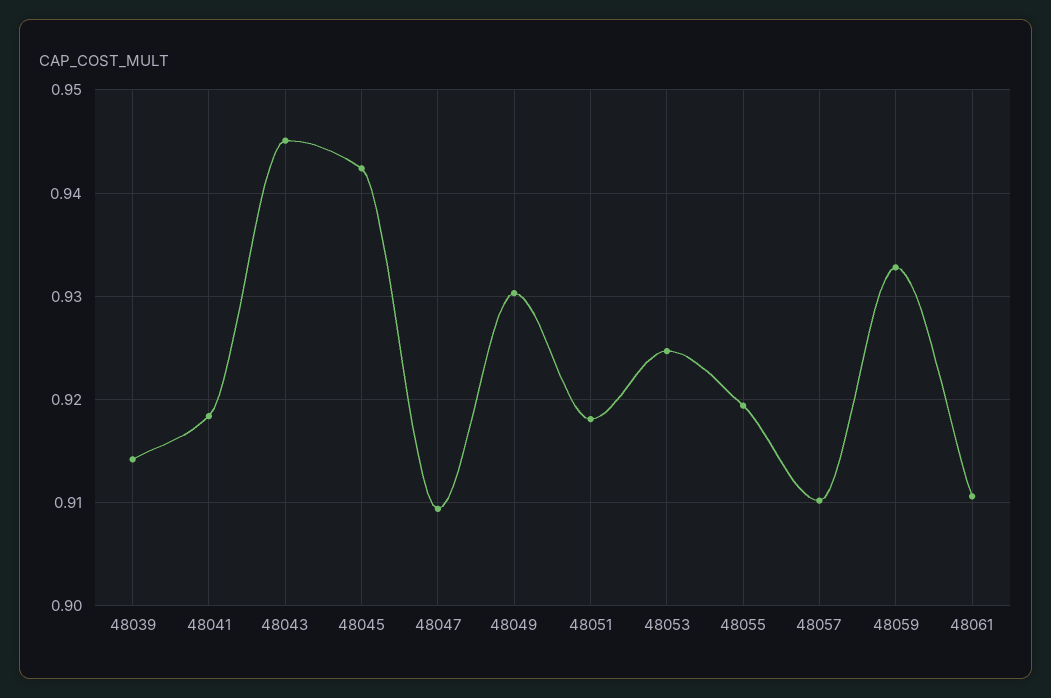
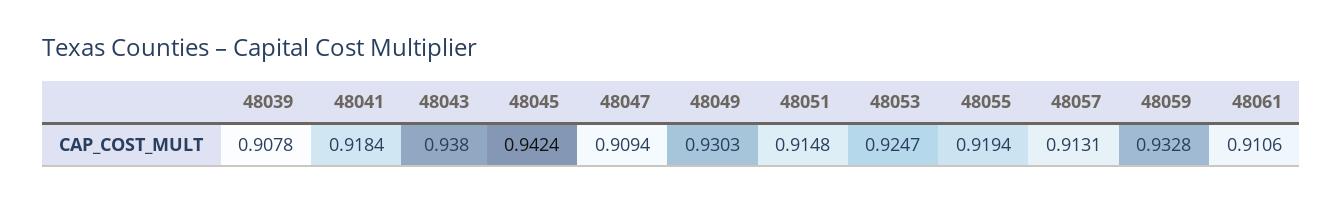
  {
-   "48039": 0.914,
+   "48039": 0.9078,
    "48041": 0.9184,
-   "48043": 0.945,
+   "48043": 0.938,
    "48045": 0.9424,
    "48047": 0.9094,
    "48049": 0.9303,
-   "48051": 0.918,
+   "48051": 0.9148,
    "48053": 0.9247,
    "48055": 0.9194,
-   "48057": 0.91,
+   "48057": 0.9131,
    "48059": 0.9328,
    "48061": 0.9106
  }

